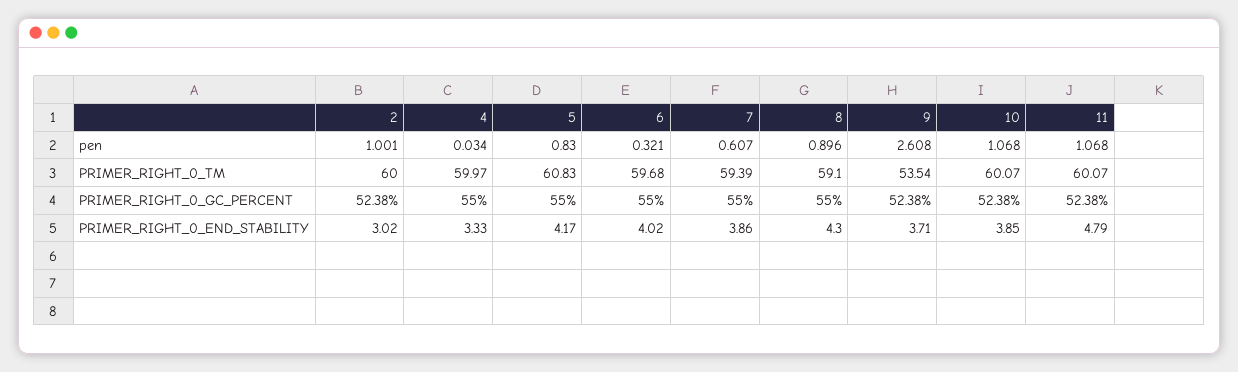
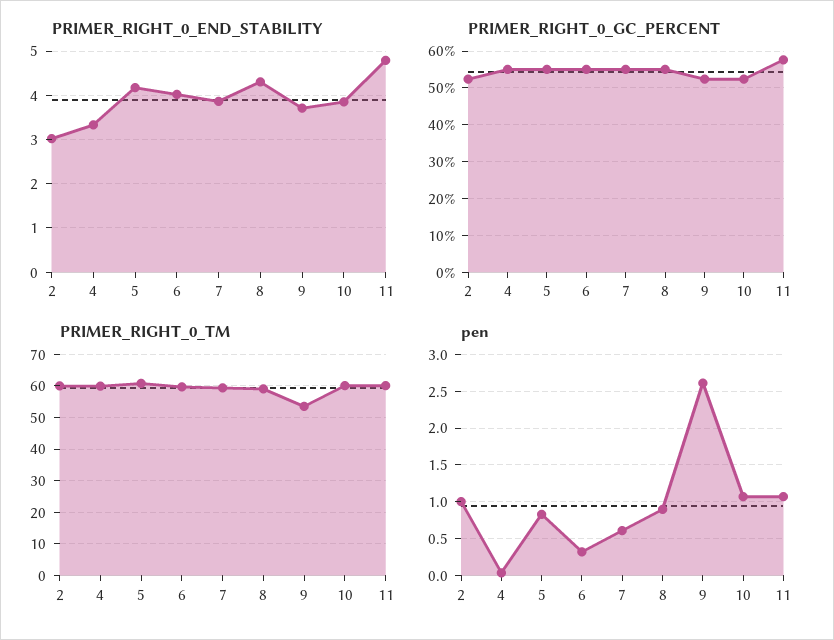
  {
    "pen": {
      "2": 1.001,
      "4": 0.034,
      "5": 0.83,
      "6": 0.321,
      "7": 0.607,
      "8": 0.896,
      "9": 2.608,
      "10": 1.068,
      "11": 1.068
    },
    "PRIMER_RIGHT_0_TM": {
      "2": 60,
      "4": 59.97,
      "5": 60.83,
      "6": 59.68,
      "7": 59.39,
      "8": 59.1,
      "9": 53.54,
      "10": 60.07,
      "11": 60.07
    },
    "PRIMER_RIGHT_0_GC_PERCENT": {
      "2": 52.38,
      "4": 55,
      "5": 55,
      "6": 55,
      "7": 55,
      "8": 55,
      "9": 52.38,
      "10": 52.38,
-     "11": 52.38
+     "11": 58
    },
    "PRIMER_RIGHT_0_END_STABILITY": {
      "2": 3.02,
      "4": 3.33,
      "5": 4.17,
      "6": 4.02,
      "7": 3.86,
      "8": 4.3,
      "9": 3.71,
      "10": 3.85,
      "11": 4.79
    }
  }

